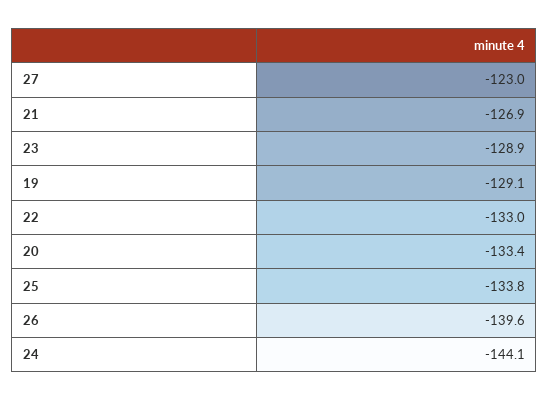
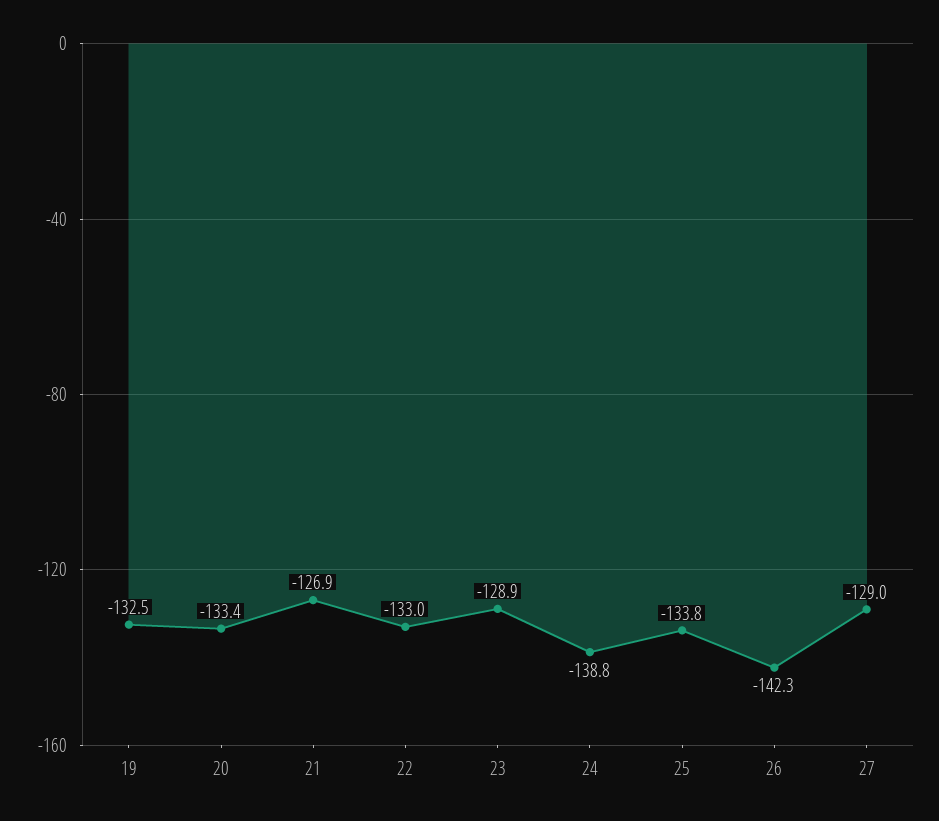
  {
-   "27": -123,
+   "27": -129,
    "21": -126.9,
    "23": -128.9,
-   "19": -129.1,
+   "19": -132.5,
    "22": -133,
    "20": -133.4,
    "25": -133.8,
-   "26": -139.6,
+   "26": -142.3,
-   "24": -144.1
+   "24": -138.8
  }

